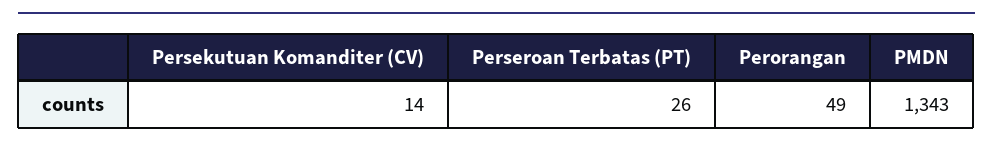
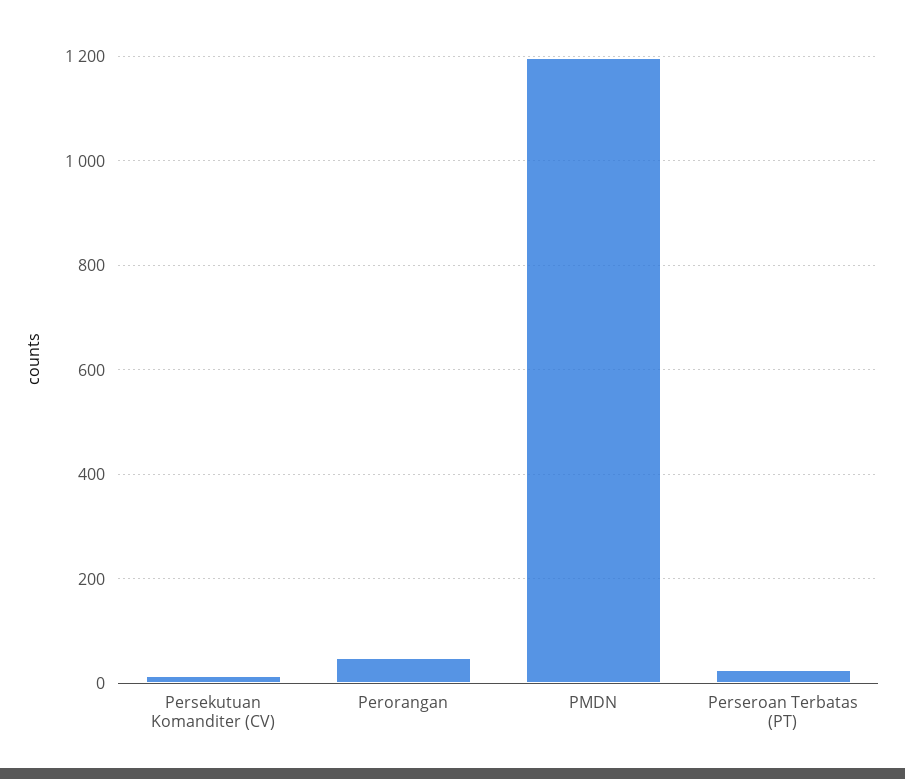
  {
    "Persekutuan Komanditer (CV)": 14,
    "Perseroan Terbatas (PT)": 26,
    "Perorangan": 49,
-   "PMDN": 1343
+   "PMDN": 1200
  }

